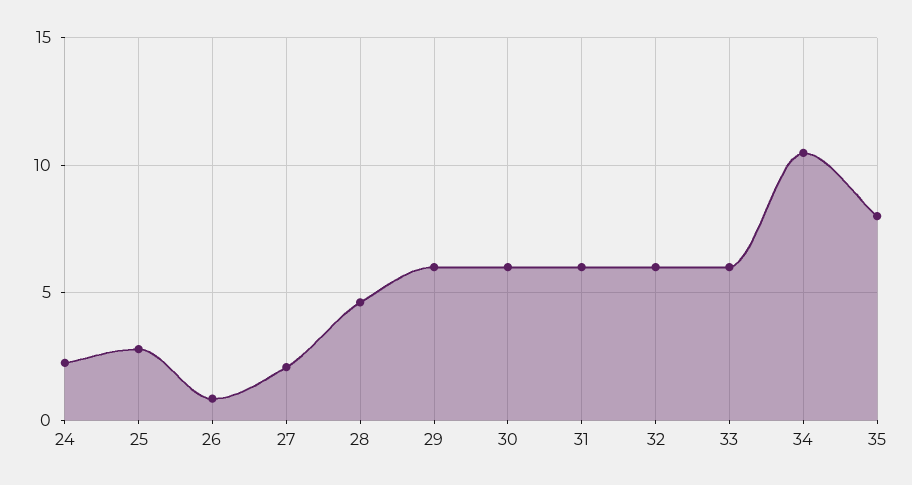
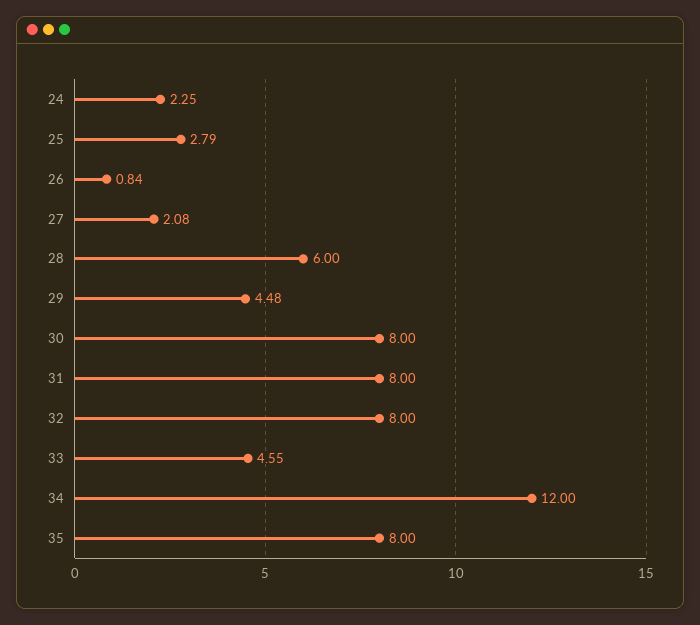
  {
    "24": 2.25,
    "25": 2.79,
    "26": 0.84,
    "27": 2.08,
-   "28": 4.5,
+   "28": 6,
-   "29": 6,
+   "29": 4.48,
-   "30": 6,
+   "30": 8,
-   "31": 6,
+   "31": 8,
-   "32": 6,
+   "32": 8,
-   "33": 6,
+   "33": 4.55,
-   "34": 10.5,
+   "34": 12,
    "35": 8
  }

